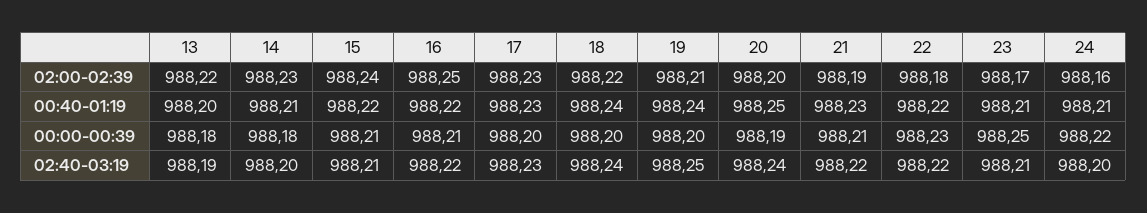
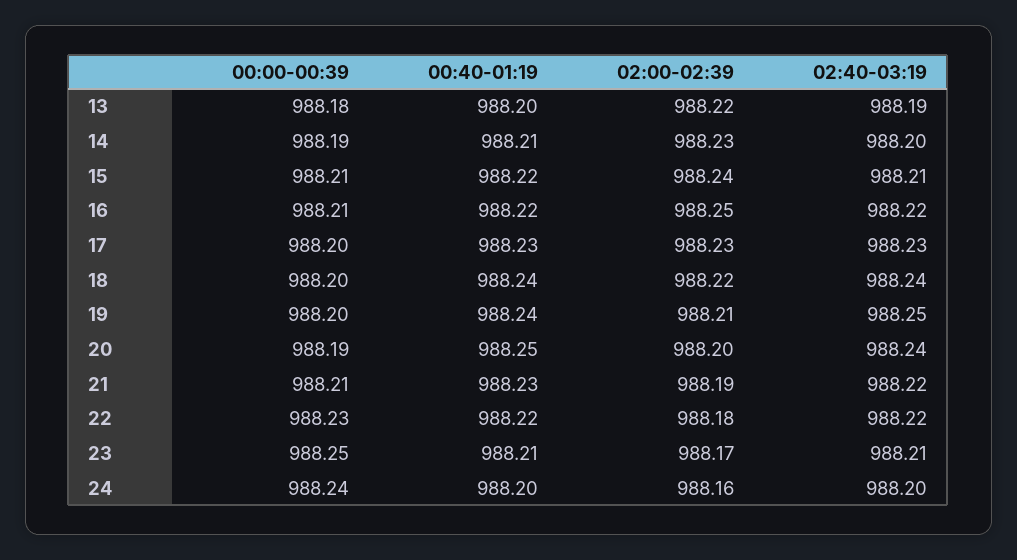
  {
    "13": {
      "02:00-02:39": 988.22,
      "00:40-01:19": 988.2,
      "00:00-00:39": 988.18,
      "02:40-03:19": 988.19
    },
    "14": {
      "02:00-02:39": 988.23,
      "00:40-01:19": 988.21,
-     "00:00-00:39": 988.18,
+     "00:00-00:39": 988.19,
      "02:40-03:19": 988.2
    },
    "15": {
      "02:00-02:39": 988.24,
      "00:40-01:19": 988.22,
      "00:00-00:39": 988.21,
      "02:40-03:19": 988.21
    },
    "16": {
      "02:00-02:39": 988.25,
      "00:40-01:19": 988.22,
      "00:00-00:39": 988.21,
      "02:40-03:19": 988.22
    },
    "17": {
      "02:00-02:39": 988.23,
      "00:40-01:19": 988.23,
      "00:00-00:39": 988.2,
      "02:40-03:19": 988.23
    },
    "18": {
      "02:00-02:39": 988.22,
      "00:40-01:19": 988.24,
      "00:00-00:39": 988.2,
      "02:40-03:19": 988.24
    },
    "19": {
      "02:00-02:39": 988.21,
      "00:40-01:19": 988.24,
      "00:00-00:39": 988.2,
      "02:40-03:19": 988.25
    },
    "20": {
      "02:00-02:39": 988.2,
      "00:40-01:19": 988.25,
      "00:00-00:39": 988.19,
      "02:40-03:19": 988.24
    },
    "21": {
      "02:00-02:39": 988.19,
      "00:40-01:19": 988.23,
      "00:00-00:39": 988.21,
      "02:40-03:19": 988.22
    },
    "22": {
      "02:00-02:39": 988.18,
      "00:40-01:19": 988.22,
      "00:00-00:39": 988.23,
      "02:40-03:19": 988.22
    },
    "23": {
      "02:00-02:39": 988.17,
      "00:40-01:19": 988.21,
      "00:00-00:39": 988.25,
      "02:40-03:19": 988.21
    },
    "24": {
      "02:00-02:39": 988.16,
-     "00:40-01:19": 988.21,
+     "00:40-01:19": 988.2,
-     "00:00-00:39": 988.22,
+     "00:00-00:39": 988.24,
      "02:40-03:19": 988.2
    }
  }

